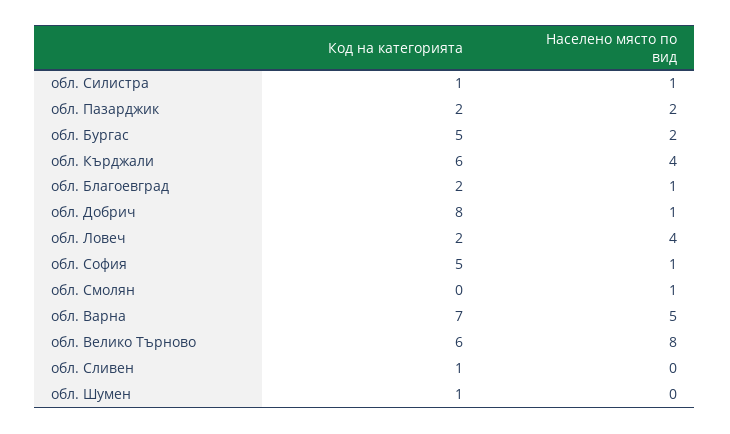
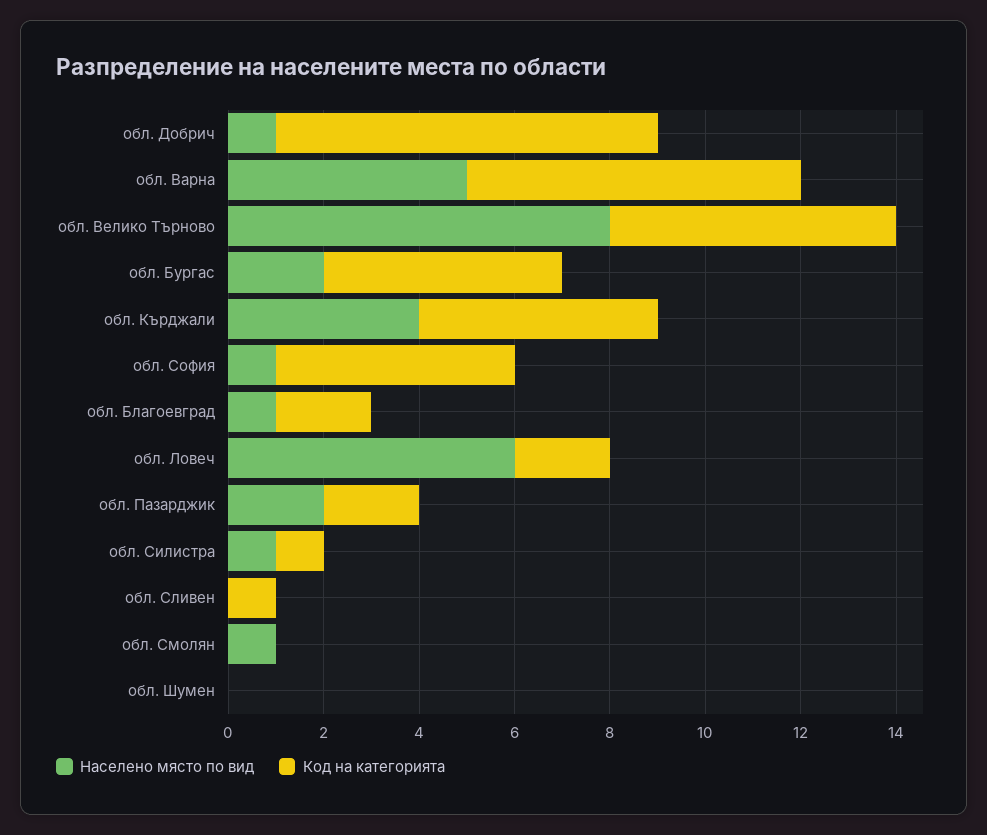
  {
    "Код на категорията": {
      "обл. Силистра": 1,
      "обл. Пазарджик": 2,
      "обл. Бургас": 5,
-     "обл. Кърджали": 6,
+     "обл. Кърджали": 5,
      "обл. Благоевград": 2,
      "обл. Добрич": 8,
      "обл. Ловеч": 2,
      "обл. София": 5,
      "обл. Смолян": 0,
      "обл. Варна": 7,
      "обл. Велико Търново": 6,
      "обл. Сливен": 1,
-     "обл. Шумен": 1
+     "обл. Шумен": 0
    },
    "Населено място по вид": {
      "обл. Силистра": 1,
      "обл. Пазарджик": 2,
      "обл. Бургас": 2,
      "обл. Кърджали": 4,
      "обл. Благоевград": 1,
      "обл. Добрич": 1,
-     "обл. Ловеч": 4,
+     "обл. Ловеч": 6,
      "обл. София": 1,
      "обл. Смолян": 1,
      "обл. Варна": 5,
      "обл. Велико Търново": 8,
      "обл. Сливен": 0,
      "обл. Шумен": 0
    }
  }

